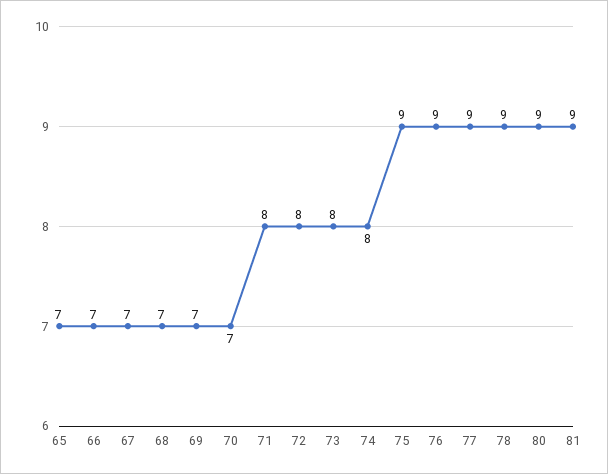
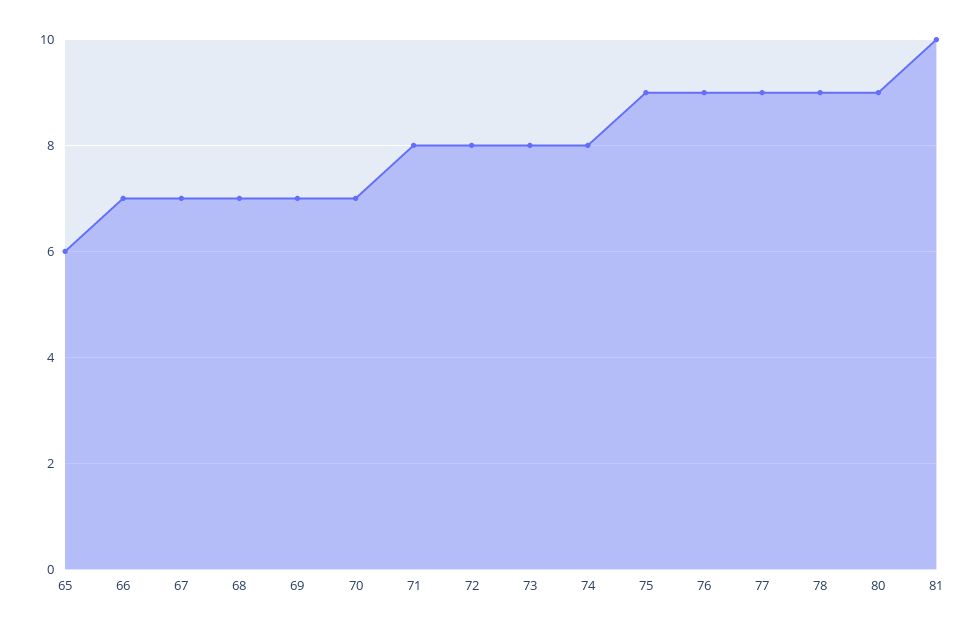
  {
-   "65": 7,
+   "65": 6,
    "66": 7,
    "67": 7,
    "68": 7,
    "69": 7,
    "70": 7,
    "71": 8,
    "72": 8,
    "73": 8,
    "74": 8,
    "75": 9,
    "76": 9,
    "77": 9,
    "78": 9,
    "80": 9,
-   "81": 9
+   "81": 10
  }

